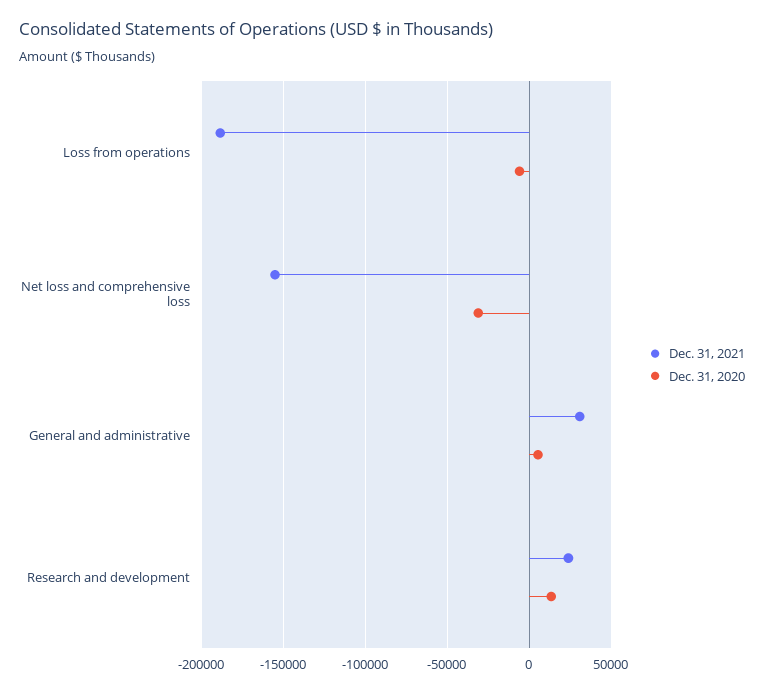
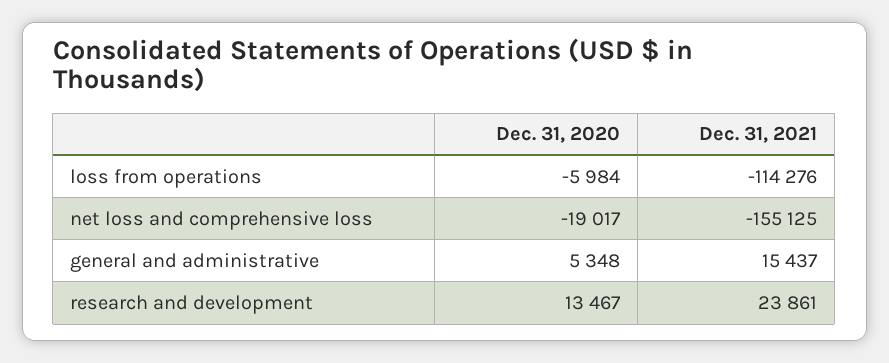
  {
    "Dec. 31, 2021": {
-     "Loss from operations": -190000,
+     "Loss from operations": -114276,
      "Net loss and comprehensive loss": -155125,
-     "General and administrative": 30000,
+     "General and administrative": 15437,
      "Research and development": 23861
    },
    "Dec. 31, 2020": {
      "Loss from operations": -5984,
-     "Net loss and comprehensive loss": -30000,
+     "Net loss and comprehensive loss": -19017,
      "General and administrative": 5348,
      "Research and development": 13467
    }
  }

